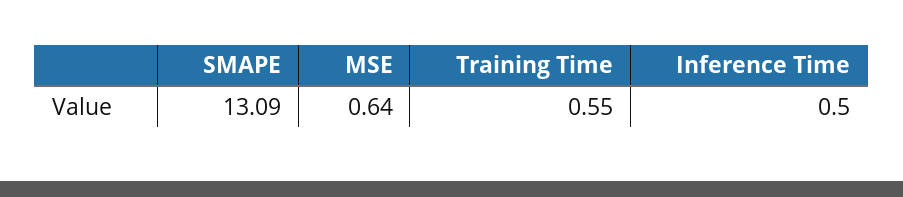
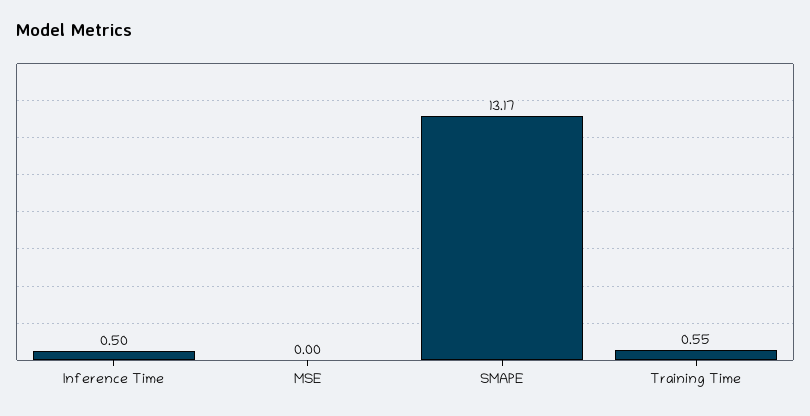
  {
-   "SMAPE": 13.09,
+   "SMAPE": 13.17,
-   "MSE": 0.64,
+   "MSE": 0,
    "Training Time": 0.55,
    "Inference Time": 0.5
  }

